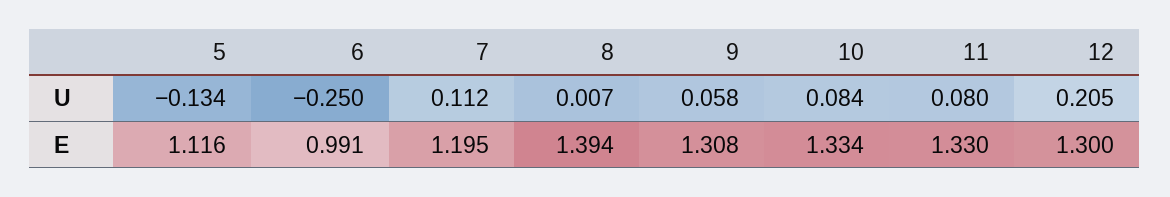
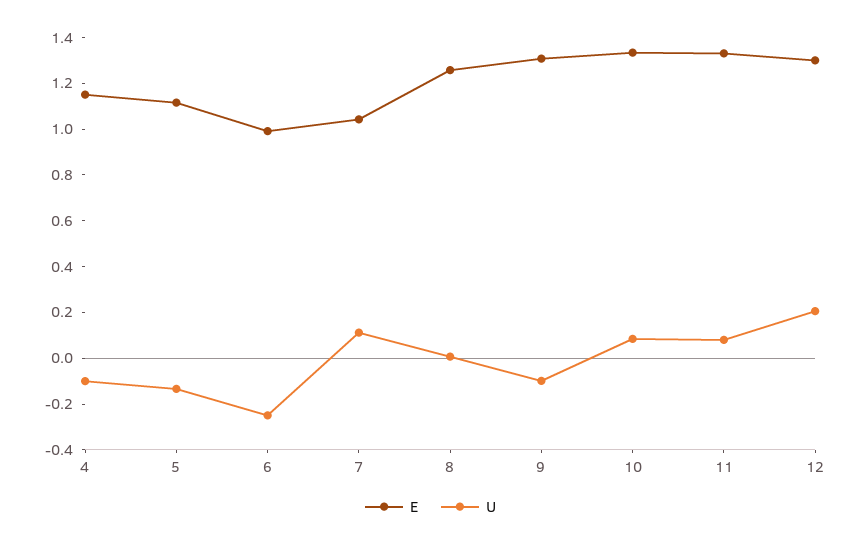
  {
    "U": {
      "5": -0.134,
      "6": -0.25,
      "7": 0.112,
      "8": 0.007,
-     "9": 0.058,
+     "9": -0.1,
      "10": 0.084,
      "11": 0.08,
-     "12": 0.205
+     "12": 0.205,
+     "4": -0.1
    },
    "E": {
      "5": 1.116,
      "6": 0.991,
-     "7": 1.195,
+     "7": 1.05,
-     "8": 1.394,
+     "8": 1.25,
      "9": 1.308,
      "10": 1.334,
      "11": 1.33,
-     "12": 1.3
+     "12": 1.3,
+     "4": 1.15
    }
  }

